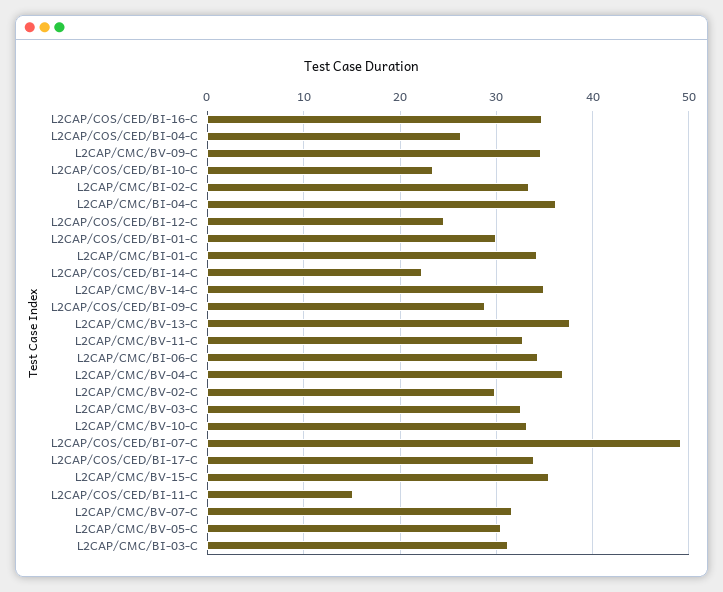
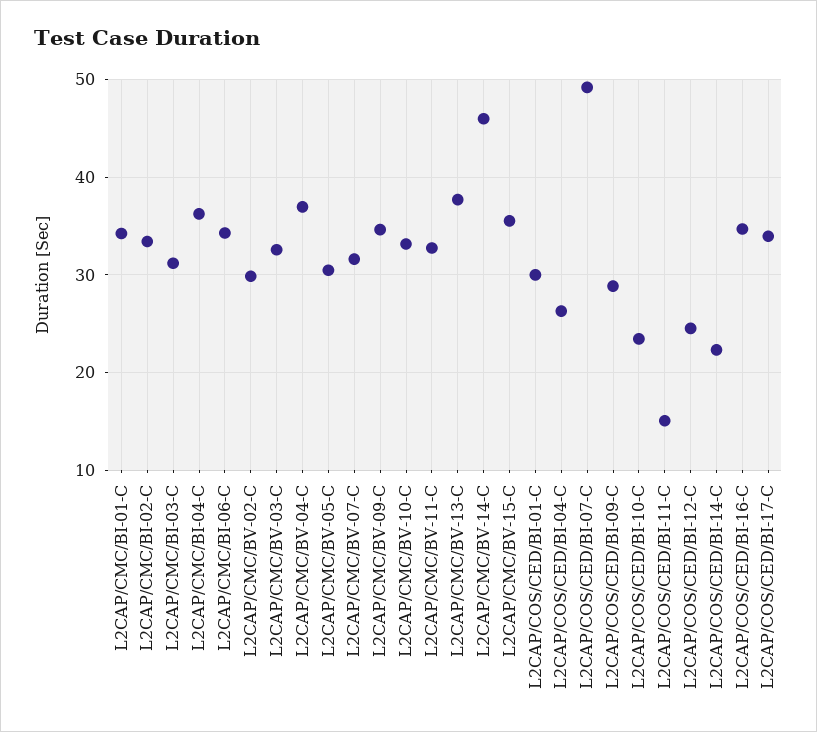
  {
    "L2CAP/COS/CED/BI-16-C": 35,
    "L2CAP/COS/CED/BI-04-C": 26,
    "L2CAP/CMC/BV-09-C": 35,
    "L2CAP/COS/CED/BI-10-C": 23,
    "L2CAP/CMC/BI-02-C": 33,
    "L2CAP/CMC/BI-04-C": 36,
    "L2CAP/COS/CED/BI-12-C": 25,
    "L2CAP/COS/CED/BI-01-C": 30,
    "L2CAP/CMC/BI-01-C": 34,
    "L2CAP/COS/CED/BI-14-C": 22,
-   "L2CAP/CMC/BV-14-C": 35,
+   "L2CAP/CMC/BV-14-C": 46,
    "L2CAP/COS/CED/BI-09-C": 29,
    "L2CAP/CMC/BV-13-C": 38,
    "L2CAP/CMC/BV-11-C": 33,
    "L2CAP/CMC/BI-06-C": 34,
    "L2CAP/CMC/BV-04-C": 37,
    "L2CAP/CMC/BV-02-C": 30,
    "L2CAP/CMC/BV-03-C": 33,
    "L2CAP/CMC/BV-10-C": 33,
    "L2CAP/COS/CED/BI-07-C": 49,
    "L2CAP/COS/CED/BI-17-C": 34,
    "L2CAP/CMC/BV-15-C": 36,
    "L2CAP/COS/CED/BI-11-C": 15,
    "L2CAP/CMC/BV-07-C": 32,
    "L2CAP/CMC/BV-05-C": 30,
    "L2CAP/CMC/BI-03-C": 31
  }

